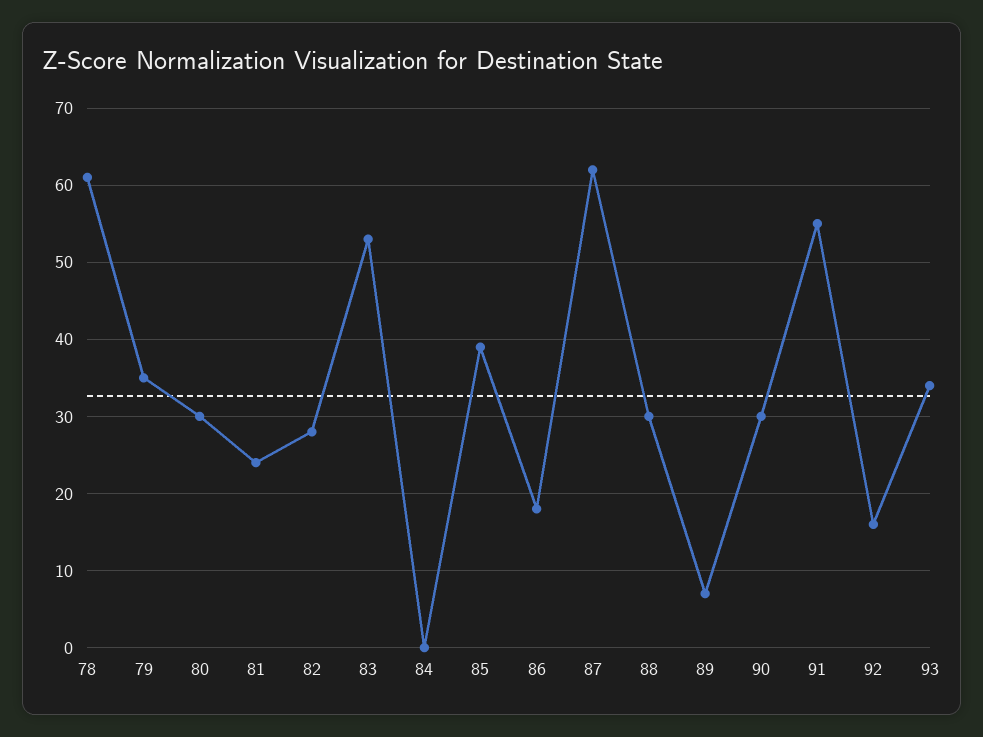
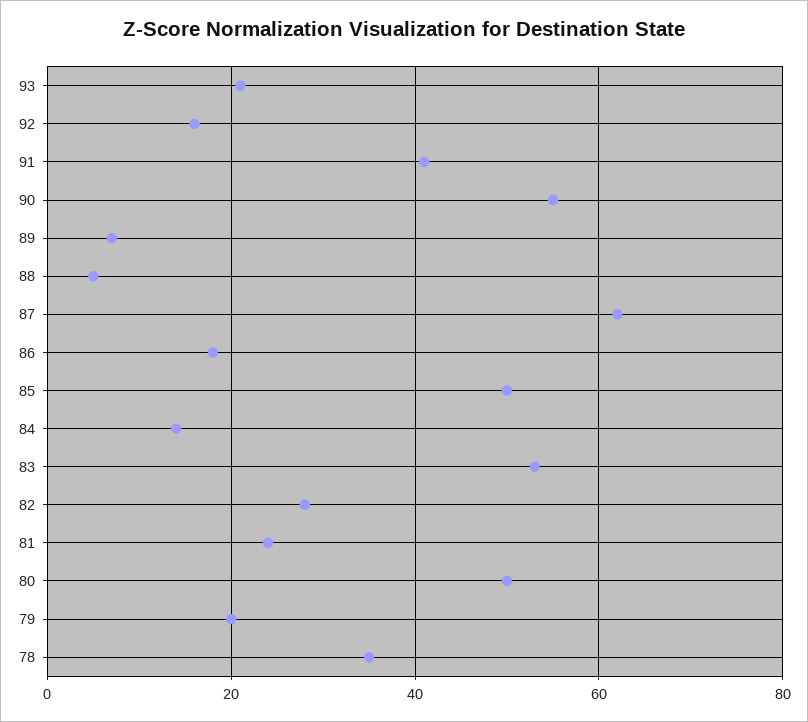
  {
-   "78": 61,
+   "78": 35,
-   "79": 35,
+   "79": 20,
-   "80": 30,
+   "80": 50,
    "81": 24,
    "82": 28,
    "83": 53,
-   "84": 0,
+   "84": 15,
-   "85": 39,
+   "85": 50,
    "86": 18,
    "87": 62,
-   "88": 30,
+   "88": 5,
    "89": 7,
-   "90": 30,
+   "90": 55,
-   "91": 55,
+   "91": 40,
    "92": 16,
-   "93": 34
+   "93": 20
  }

